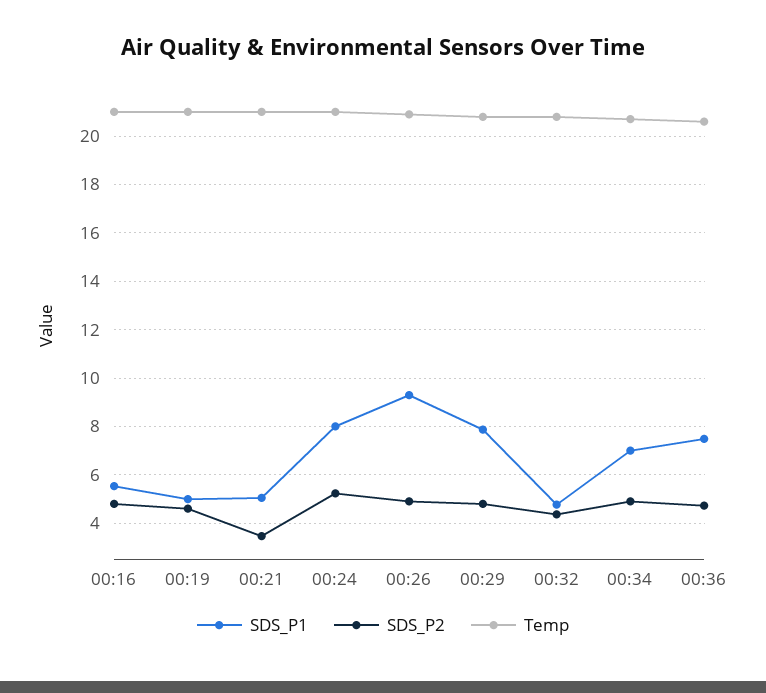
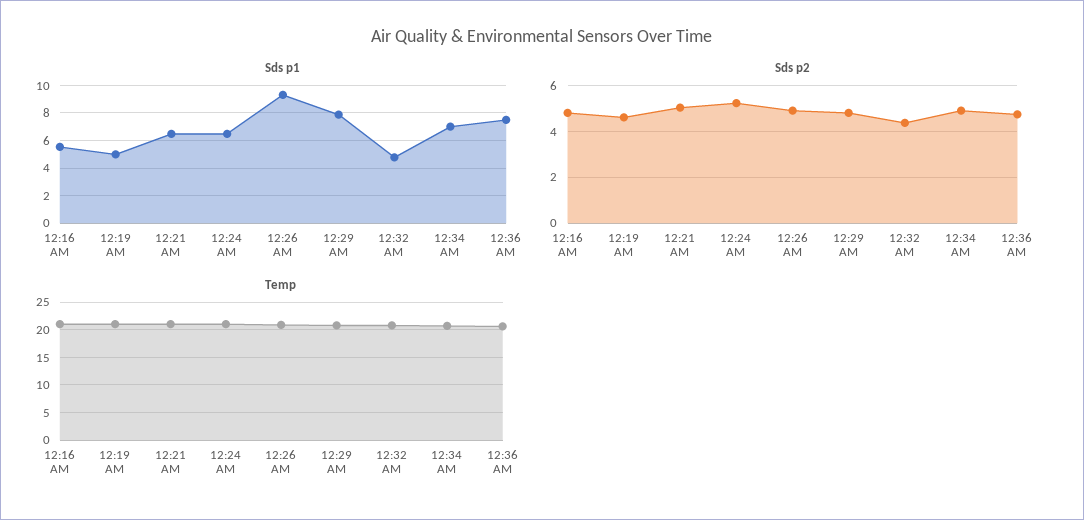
  {
    "SDS_P1": {
      "00:16": 5.5,
      "00:19": 5,
-     "00:21": 5,
+     "00:21": 6.5,
-     "00:24": 8,
+     "00:24": 6.5,
      "00:26": 9.25,
      "00:29": 7.75,
      "00:32": 4.75,
      "00:34": 7,
      "00:36": 7.5
    },
    "SDS_P2": {
      "00:16": 4.75,
      "00:19": 4.5,
-     "00:21": 3.5,
+     "00:21": 5,
      "00:24": 5.25,
      "00:26": 5,
      "00:29": 4.75,
      "00:32": 4.25,
      "00:34": 5,
      "00:36": 4.75
    },
    "Temp": {
      "00:16": 21,
      "00:19": 21,
      "00:21": 21,
      "00:24": 21,
      "00:26": 21,
      "00:29": 20.75,
      "00:32": 20.75,
      "00:34": 20.75,
      "00:36": 20.5
    }
  }

